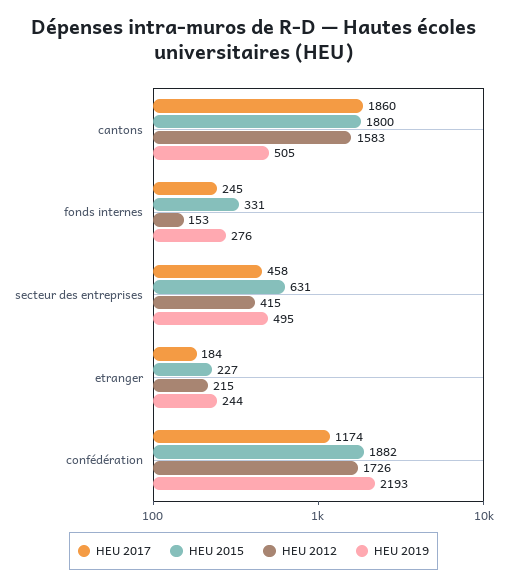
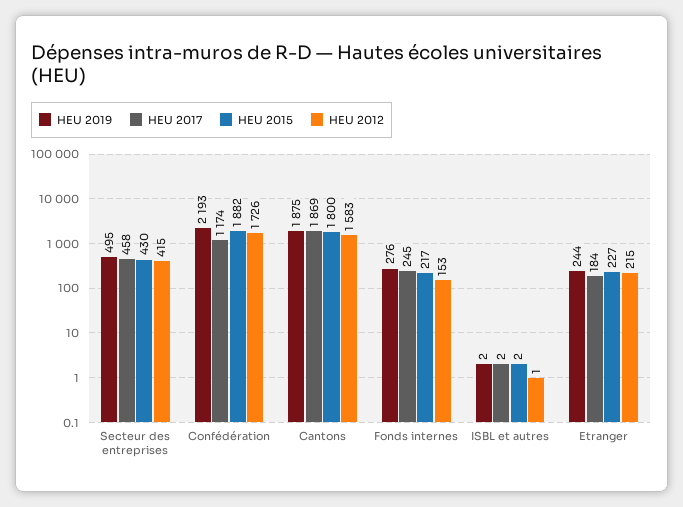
  {
    "HEU 2017": {
-     "cantons": 1860,
+     "cantons": 1869,
      "fonds internes": 245,
      "secteur des entreprises": 458,
      "etranger": 184,
-     "confédération": 1174
+     "confédération": 1174,
+     "ISBL et autres": 2
    },
    "HEU 2015": {
      "cantons": 1800,
-     "fonds internes": 331,
+     "fonds internes": 217,
-     "secteur des entreprises": 631,
+     "secteur des entreprises": 430,
      "etranger": 227,
-     "confédération": 1882
+     "confédération": 1882,
+     "ISBL et autres": 2
    },
    "HEU 2012": {
      "cantons": 1583,
      "fonds internes": 153,
      "secteur des entreprises": 415,
      "etranger": 215,
-     "confédération": 1726
+     "confédération": 1726,
+     "ISBL et autres": 1
    },
    "HEU 2019": {
-     "cantons": 505,
+     "cantons": 1875,
      "fonds internes": 276,
      "secteur des entreprises": 495,
      "etranger": 244,
-     "confédération": 2193
+     "confédération": 2193,
+     "ISBL et autres": 2
    }
  }

